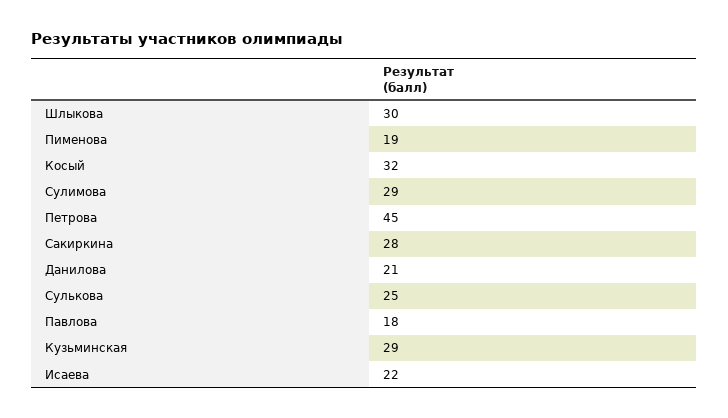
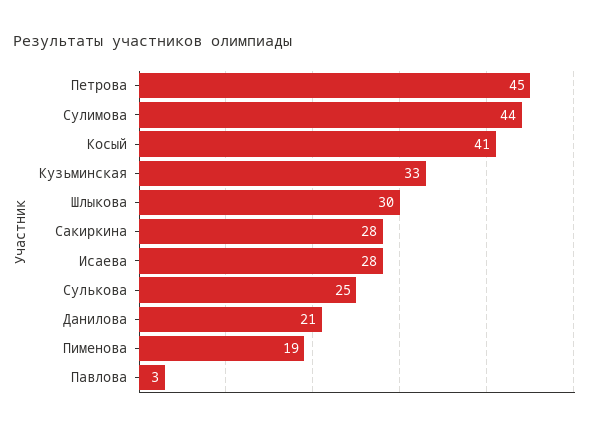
  {
    "Шлыкова": 30,
    "Пименова": 19,
-   "Косый": 32,
+   "Косый": 41,
-   "Сулимова": 29,
+   "Сулимова": 44,
    "Петрова": 45,
    "Сакиркина": 28,
    "Данилова": 21,
    "Сулькова": 25,
-   "Павлова": 18,
+   "Павлова": 3,
-   "Кузьминская": 29,
+   "Кузьминская": 33,
-   "Исаева": 22
+   "Исаева": 28
  }

